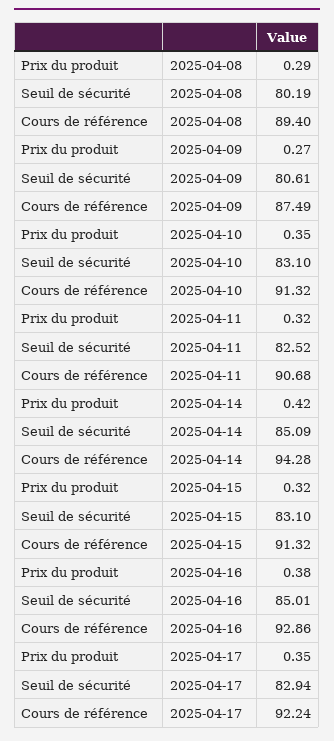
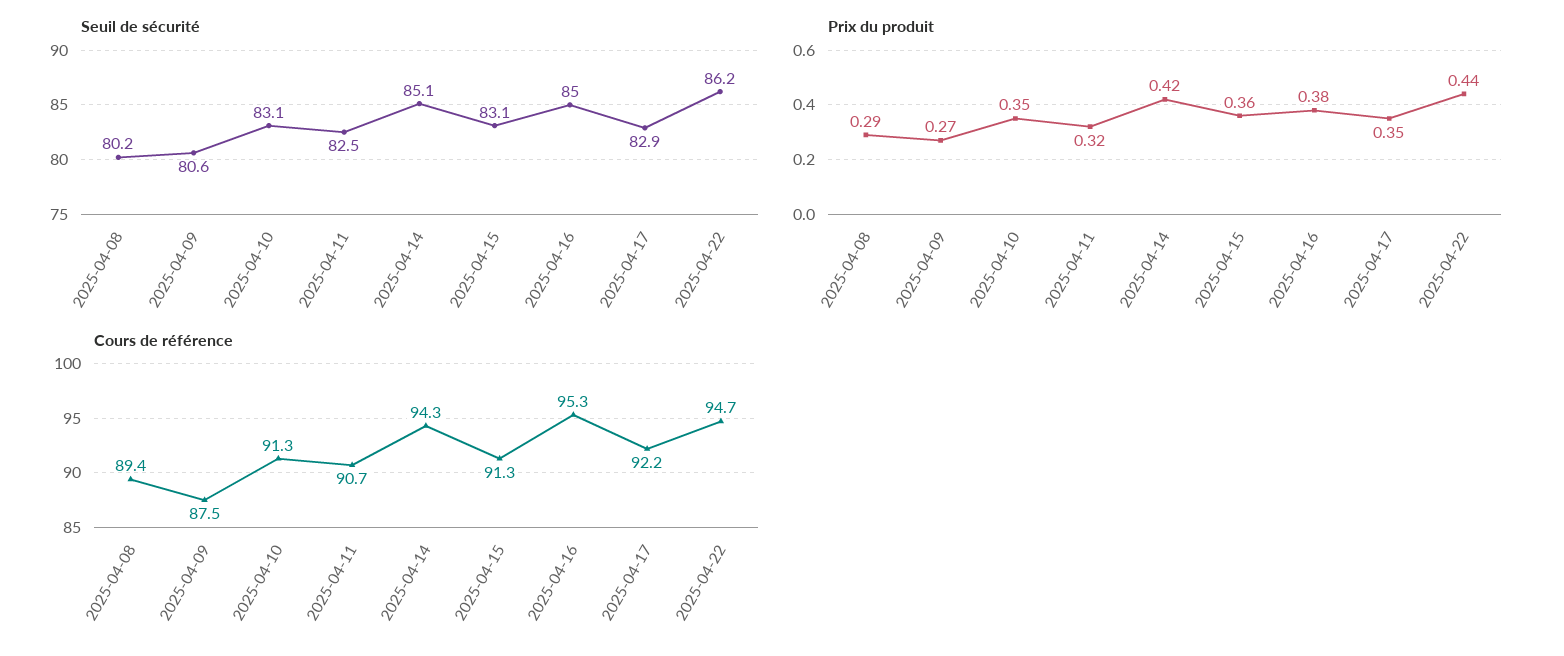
  {
    "Prix du produit": {
      "2025-04-08": 0.29,
      "2025-04-09": 0.27,
      "2025-04-10": 0.35,
      "2025-04-11": 0.32,
      "2025-04-14": 0.42,
-     "2025-04-15": 0.32,
+     "2025-04-15": 0.36,
      "2025-04-16": 0.38,
-     "2025-04-17": 0.35
+     "2025-04-17": 0.35,
+     "2025-04-22": 0.44
    },
    "Seuil de sécurité": {
      "2025-04-08": 80.19,
      "2025-04-09": 80.61,
      "2025-04-10": 83.1,
      "2025-04-11": 82.52,
      "2025-04-14": 85.09,
      "2025-04-15": 83.1,
      "2025-04-16": 85.01,
-     "2025-04-17": 82.94
+     "2025-04-17": 82.94,
+     "2025-04-22": 86.2
    },
    "Cours de référence": {
      "2025-04-08": 89.4,
      "2025-04-09": 87.49,
      "2025-04-10": 91.32,
      "2025-04-11": 90.68,
      "2025-04-14": 94.28,
      "2025-04-15": 91.32,
-     "2025-04-16": 92.86,
+     "2025-04-16": 95.3,
-     "2025-04-17": 92.24
+     "2025-04-17": 92.24,
+     "2025-04-22": 94.7
    }
  }

